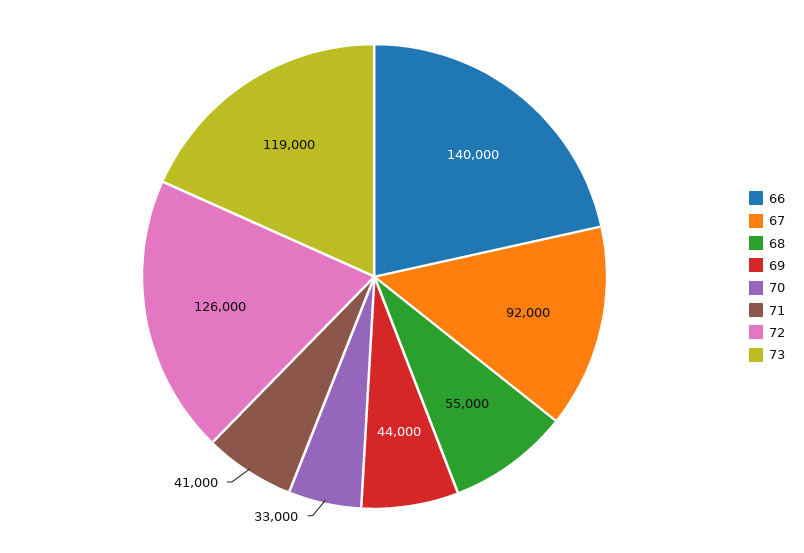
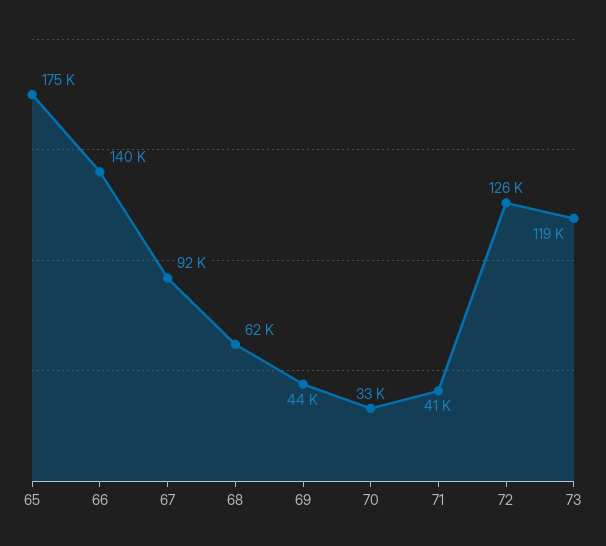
  {
    "66": 140000,
    "67": 92000,
-   "68": 55000,
+   "68": 62000,
    "69": 44000,
    "70": 33000,
    "71": 41000,
    "72": 126000,
-   "73": 119000
+   "73": 119000,
+   "65": 175000
  }

